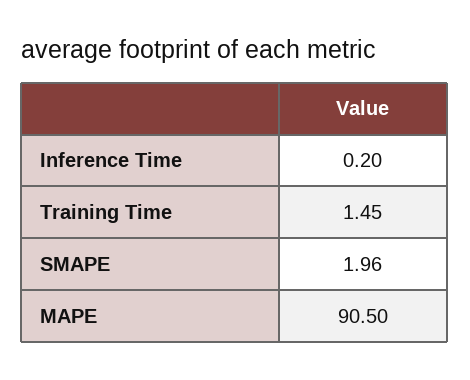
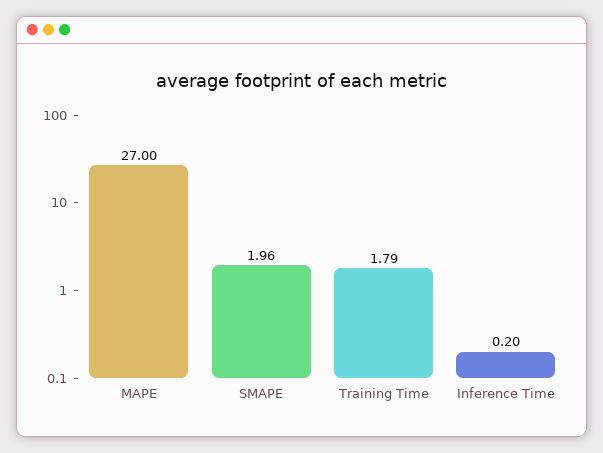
  {
    "Inference Time": 0.2,
-   "Training Time": 1.45,
+   "Training Time": 1.79,
    "SMAPE": 1.96,
-   "MAPE": 90.5
+   "MAPE": 27
  }

